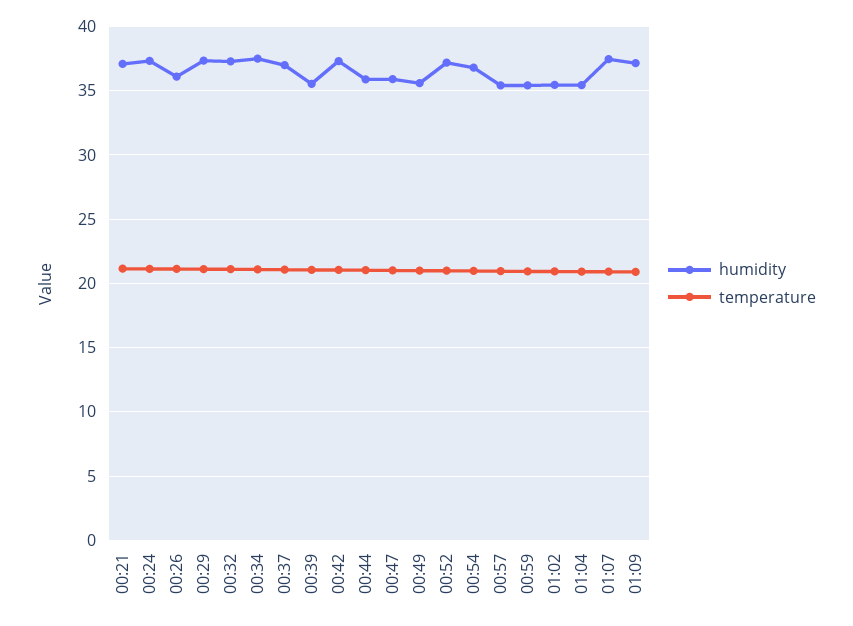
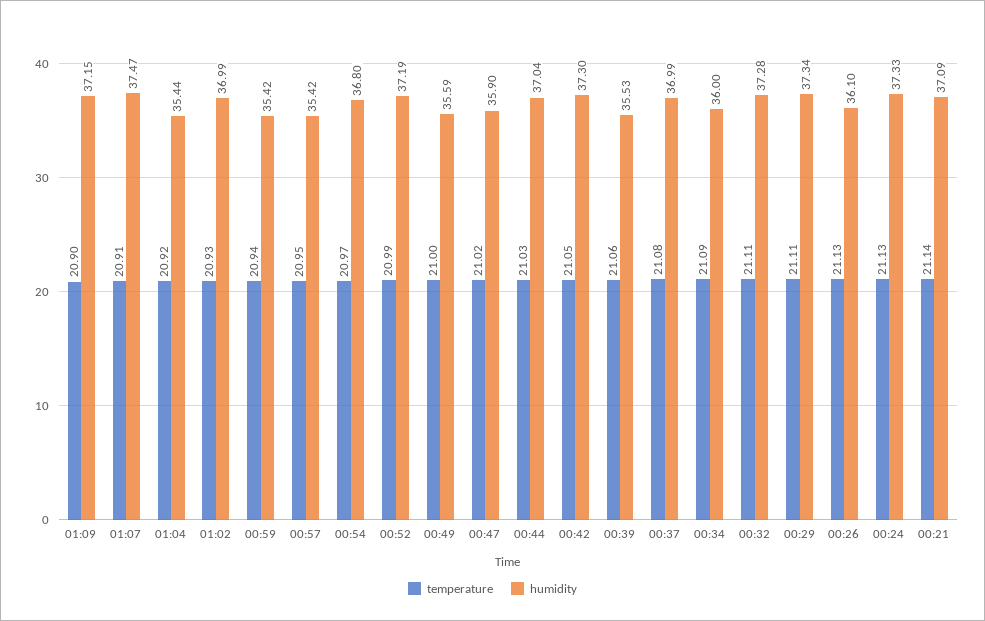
  {
    "humidity": {
      "00:21": 37.09,
      "00:24": 37.33,
      "00:26": 36.1,
      "00:29": 37.34,
      "00:32": 37.28,
-     "00:34": 37.5,
+     "00:34": 36,
      "00:37": 36.99,
      "00:39": 35.53,
      "00:42": 37.3,
-     "00:44": 36,
+     "00:44": 37.04,
      "00:47": 35.9,
      "00:49": 35.59,
      "00:52": 37.19,
      "00:54": 36.8,
      "00:57": 35.42,
      "00:59": 35.42,
-     "01:02": 35.5,
+     "01:02": 36.99,
      "01:04": 35.44,
      "01:07": 37.47,
      "01:09": 37.15
    },
    "temperature": {
      "00:21": 21.14,
      "00:24": 21.13,
      "00:26": 21.13,
      "00:29": 21.11,
      "00:32": 21.11,
      "00:34": 21.09,
      "00:37": 21.08,
      "00:39": 21.06,
      "00:42": 21.05,
      "00:44": 21.03,
      "00:47": 21.02,
      "00:49": 21,
      "00:52": 20.99,
      "00:54": 20.97,
      "00:57": 20.95,
      "00:59": 20.94,
      "01:02": 20.93,
      "01:04": 20.92,
      "01:07": 20.91,
      "01:09": 20.9
    }
  }

